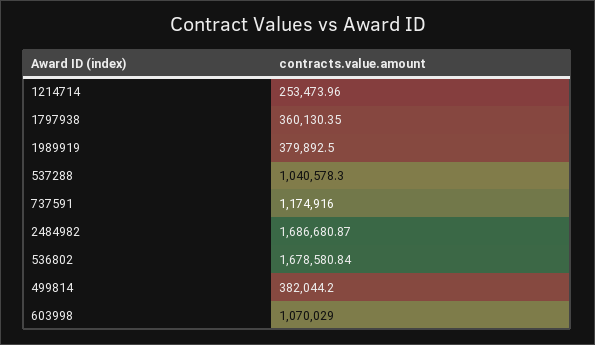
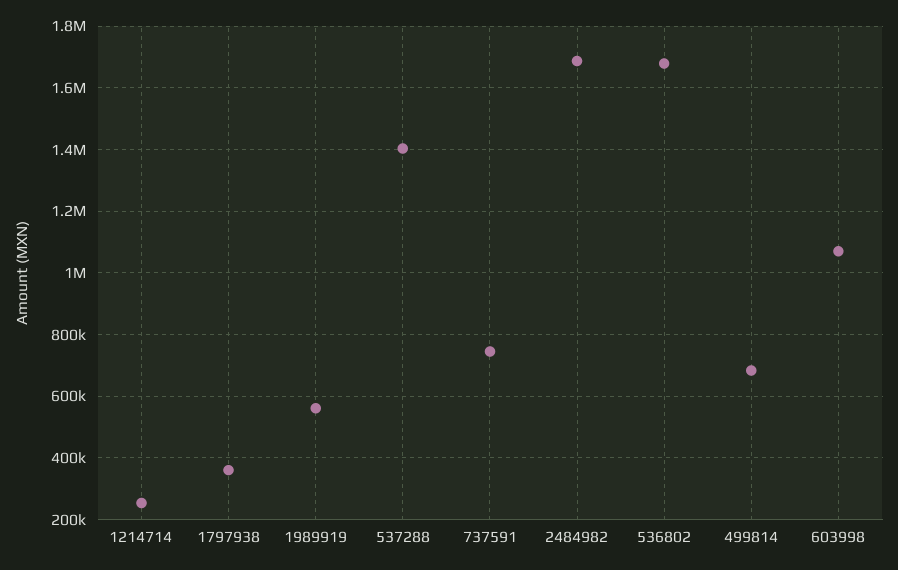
  {
    "1214714": 253473.96,
    "1797938": 360130.35,
-   "1989919": 379892.5,
+   "1989919": 560000,
-   "537288": 1040578.3,
+   "537288": 1400000,
-   "737591": 1174916,
+   "737591": 740000,
    "2484982": 1686680.87,
    "536802": 1678580.84,
-   "499814": 382044.2,
+   "499814": 680000,
    "603998": 1070029
  }

